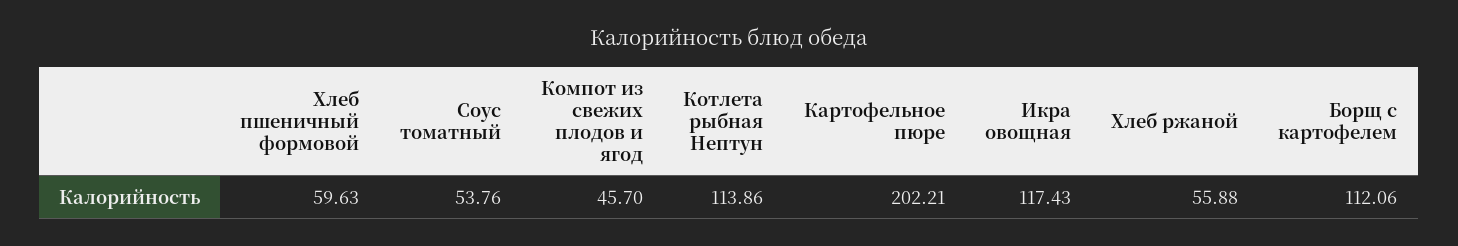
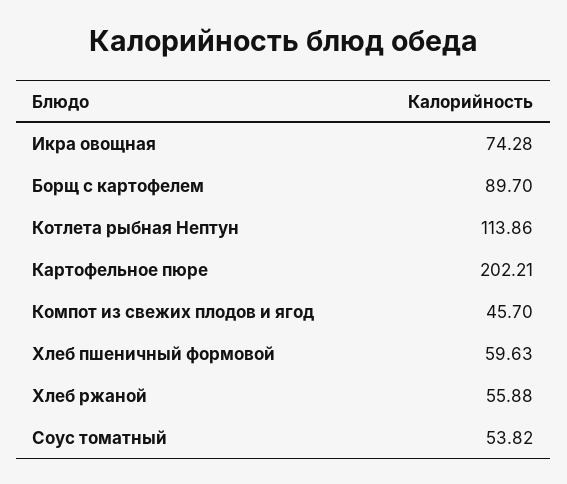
  {
    "Хлеб пшеничный формовой": 59.63,
-   "Соус томатный": 53.76,
+   "Соус томатный": 53.82,
    "Компот из свежих плодов и ягод": 45.7,
    "Котлета рыбная Нептун": 113.86,
    "Картофельное пюре": 202.21,
-   "Икра овощная": 117.43,
+   "Икра овощная": 74.28,
    "Хлеб ржаной": 55.88,
-   "Борщ с картофелем": 112.06
+   "Борщ с картофелем": 89.7
  }

